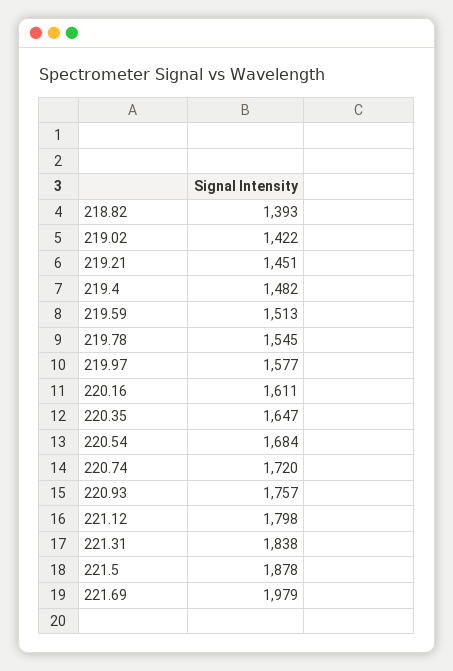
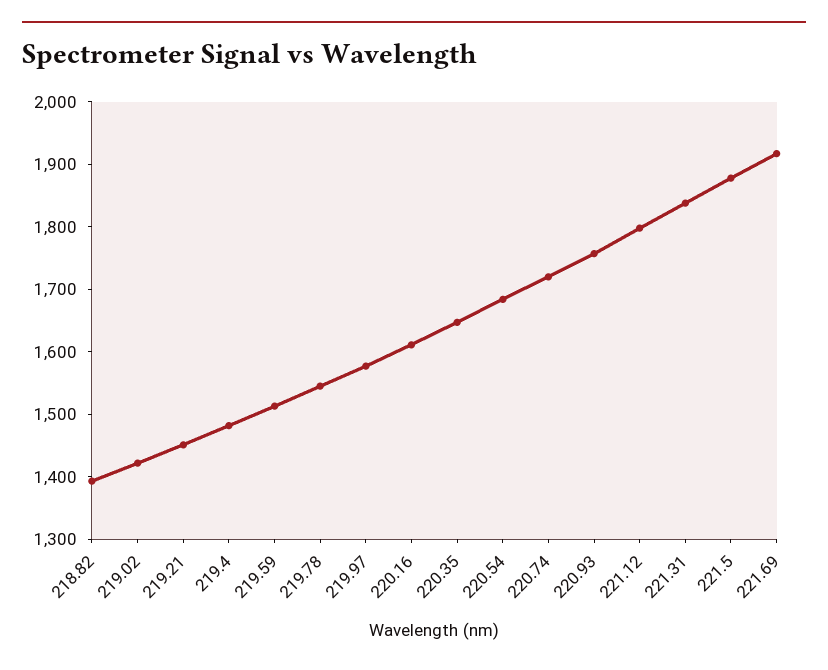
  {
    "218.82": 1393,
    "219.02": 1422,
    "219.21": 1451,
    "219.4": 1482,
    "219.59": 1513,
    "219.78": 1545,
    "219.97": 1577,
    "220.16": 1611,
    "220.35": 1647,
    "220.54": 1684,
    "220.74": 1720,
    "220.93": 1757,
    "221.12": 1798,
    "221.31": 1838,
    "221.5": 1878,
-   "221.69": 1979
+   "221.69": 1920
  }

